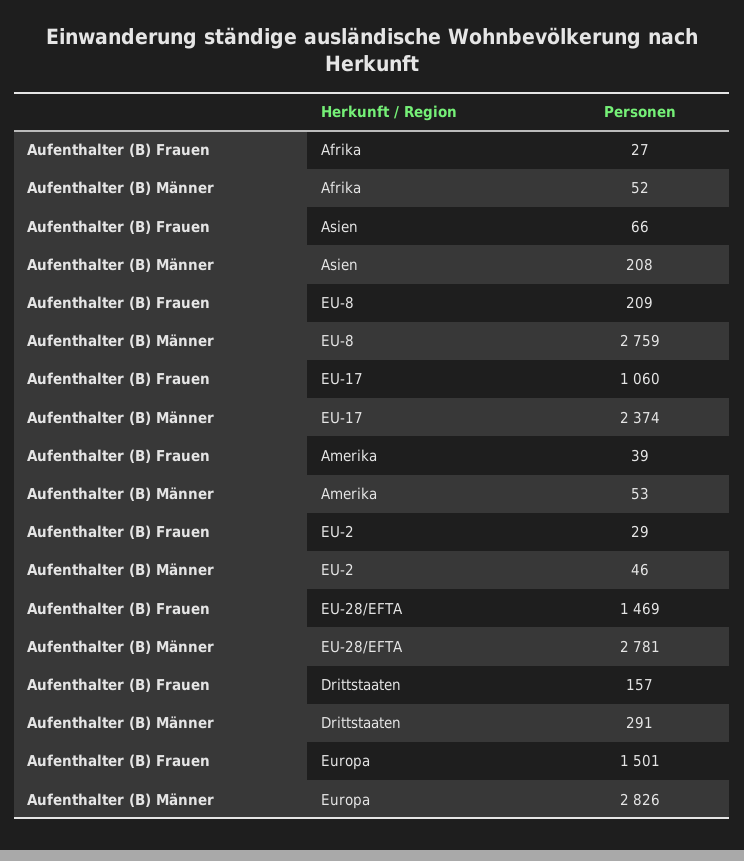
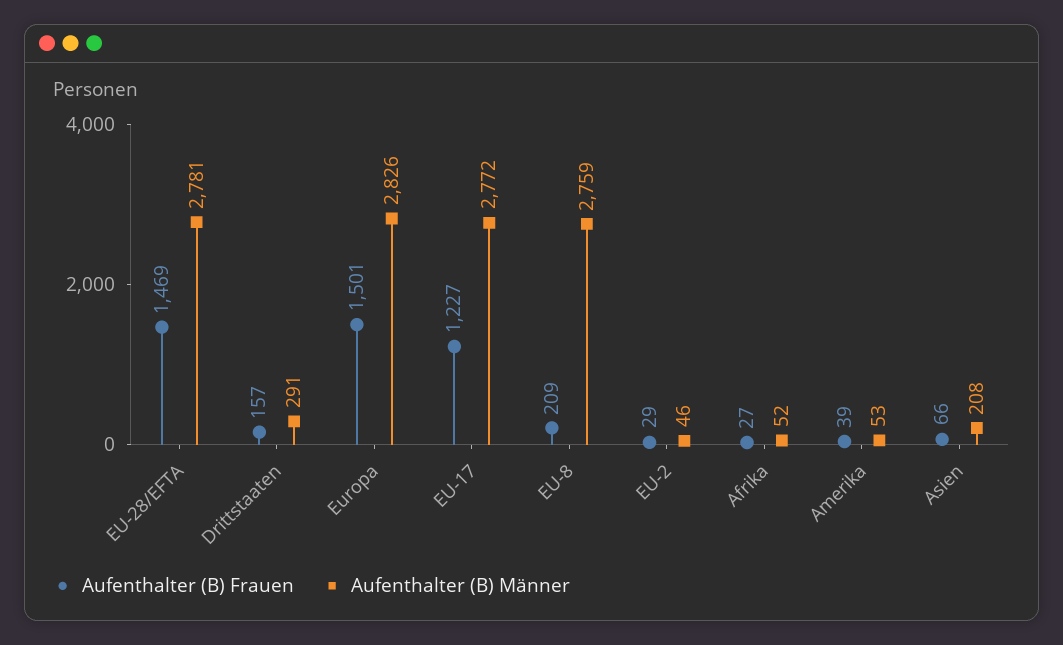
  {
    "Aufenthalter (B) Frauen": {
      "Afrika": 27,
      "Asien": 66,
      "EU-8": 209,
-     "EU-17": 1060,
+     "EU-17": 1227,
      "Amerika": 39,
      "EU-2": 29,
      "EU-28/EFTA": 1469,
      "Drittstaaten": 157,
      "Europa": 1501
    },
    "Aufenthalter (B) Männer": {
      "Afrika": 52,
      "Asien": 208,
      "EU-8": 2759,
-     "EU-17": 2374,
+     "EU-17": 2772,
      "Amerika": 53,
      "EU-2": 46,
      "EU-28/EFTA": 2781,
      "Drittstaaten": 291,
      "Europa": 2826
    }
  }

